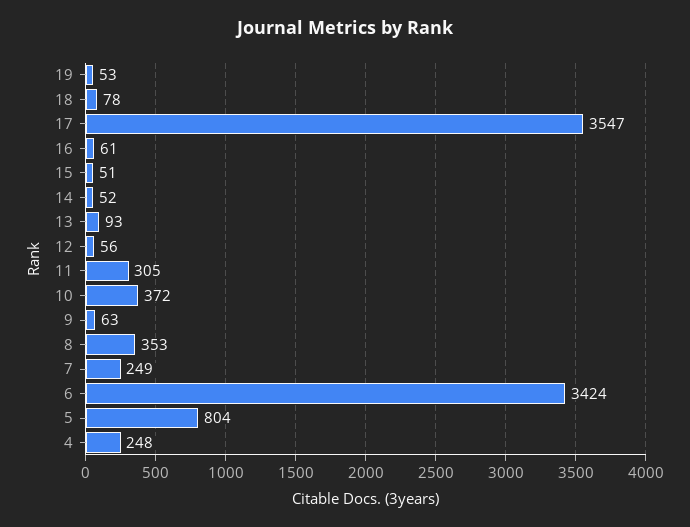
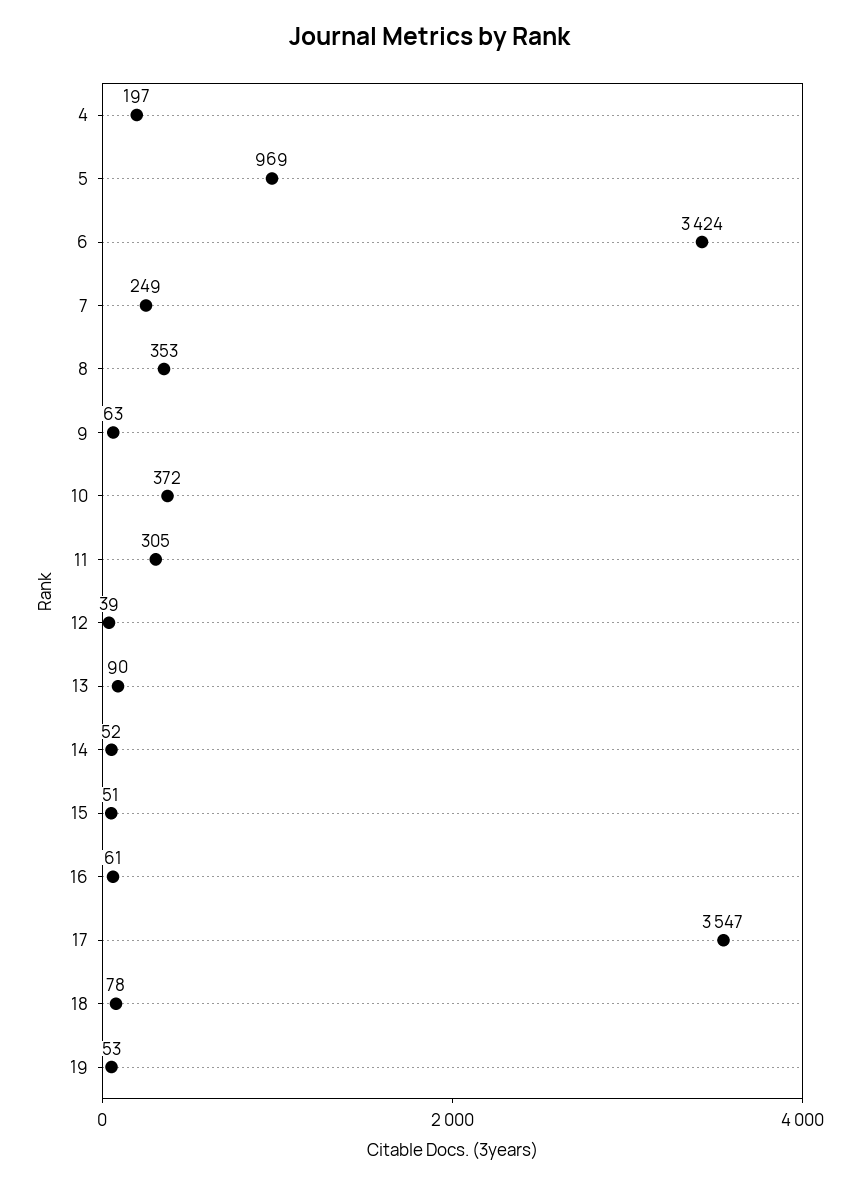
  {
    "19": 53,
    "18": 78,
    "17": 3547,
    "16": 61,
    "15": 51,
    "14": 52,
-   "13": 93,
+   "13": 90,
-   "12": 56,
+   "12": 39,
    "11": 305,
    "10": 372,
    "9": 63,
    "8": 353,
    "7": 249,
    "6": 3424,
-   "5": 804,
+   "5": 969,
-   "4": 248
+   "4": 197
  }

